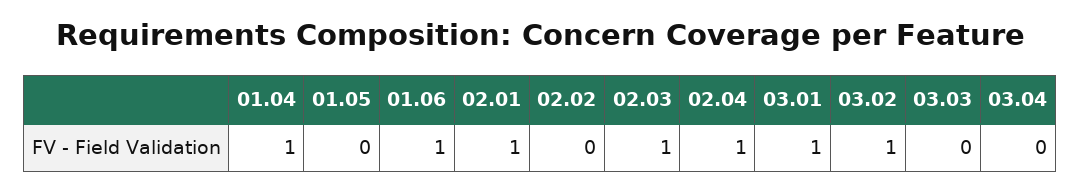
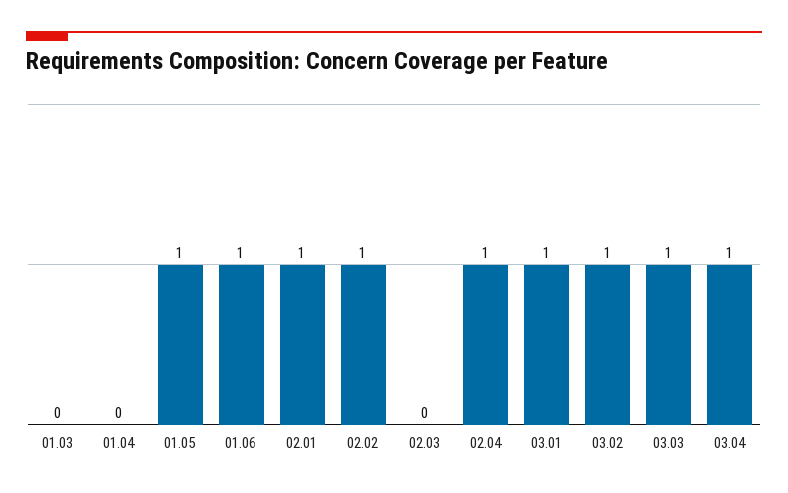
  {
-   "01.04": 1,
+   "01.04": 0,
-   "01.05": 0,
+   "01.05": 1,
    "01.06": 1,
    "02.01": 1,
-   "02.02": 0,
+   "02.02": 1,
-   "02.03": 1,
+   "02.03": 0,
    "02.04": 1,
    "03.01": 1,
    "03.02": 1,
-   "03.03": 0,
+   "03.03": 1,
-   "03.04": 0
+   "03.04": 1,
+   "01.03": 0
  }

